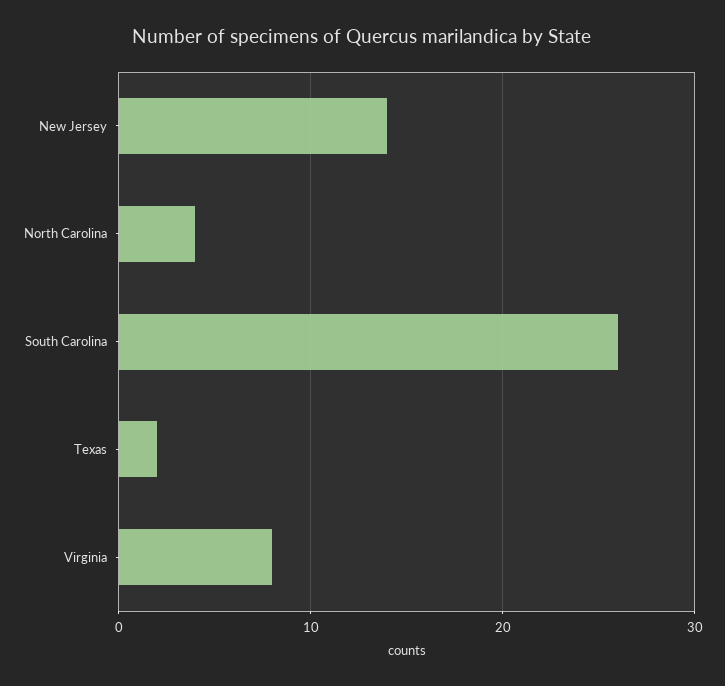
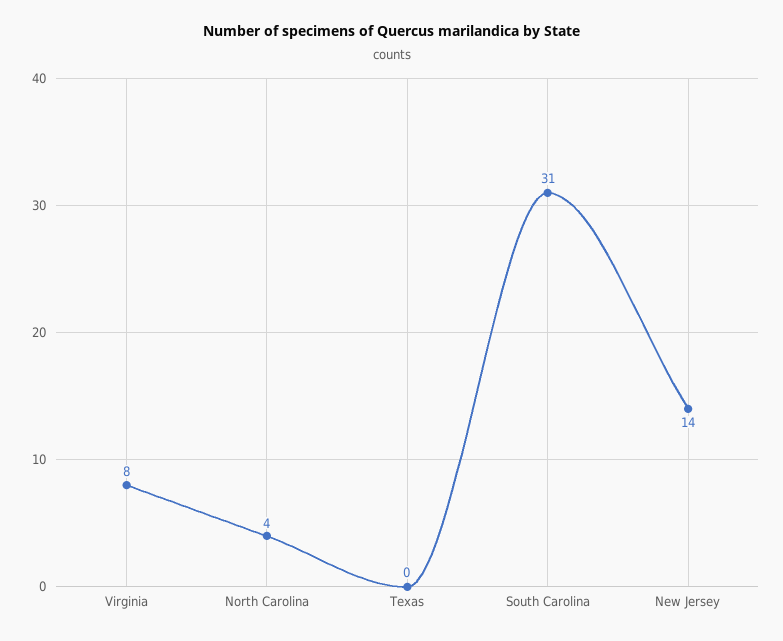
  {
    "New Jersey": 14,
    "North Carolina": 4,
-   "South Carolina": 26,
+   "South Carolina": 31,
-   "Texas": 2,
+   "Texas": 0,
    "Virginia": 8
  }

